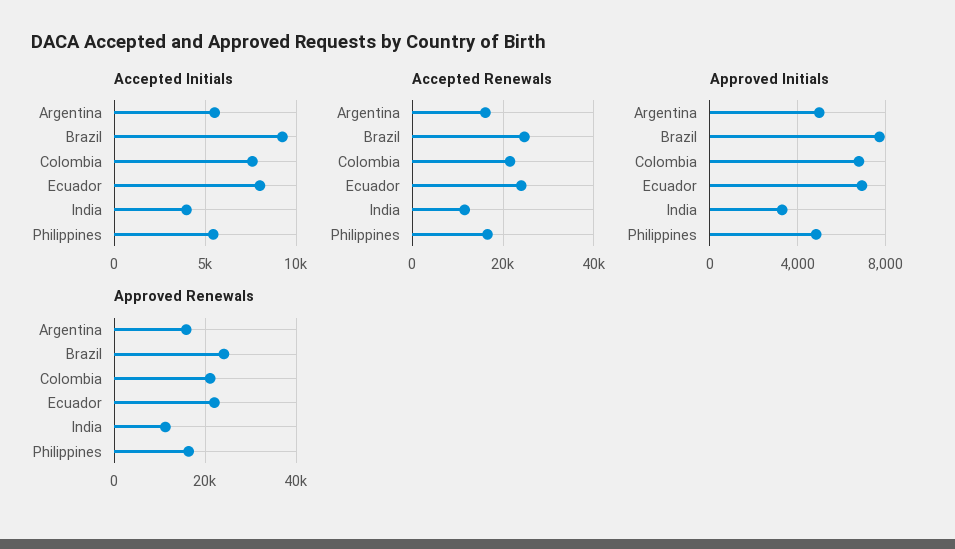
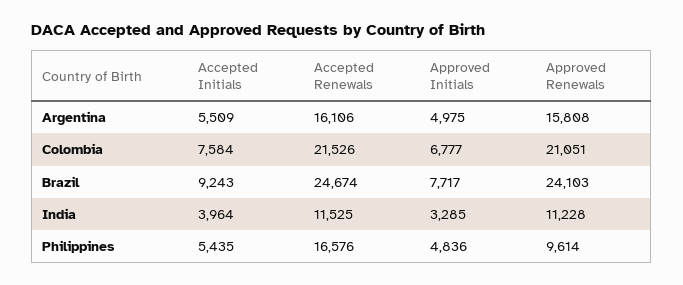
  {
    "Accepted Initials": {
      "Argentina": 5509,
      "Brazil": 9243,
      "Colombia": 7584,
-     "Ecuador": 8000,
      "India": 3964,
      "Philippines": 5435
    },
    "Accepted Renewals": {
      "Argentina": 16106,
      "Brazil": 24674,
      "Colombia": 21526,
-     "Ecuador": 24000,
      "India": 11525,
      "Philippines": 16576
    },
    "Approved Initials": {
      "Argentina": 4975,
      "Brazil": 7717,
      "Colombia": 6777,
-     "Ecuador": 7000,
      "India": 3285,
      "Philippines": 4836
    },
    "Approved Renewals": {
      "Argentina": 15808,
      "Brazil": 24103,
      "Colombia": 21051,
-     "Ecuador": 22000,
      "India": 11228,
-     "Philippines": 16000
+     "Philippines": 9614
    }
  }

